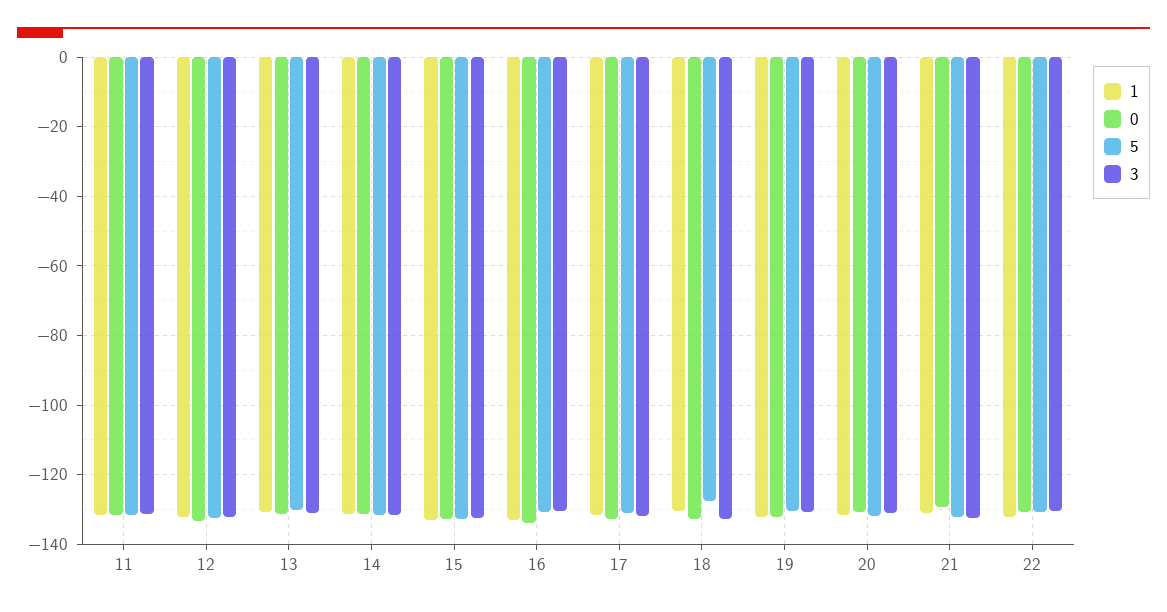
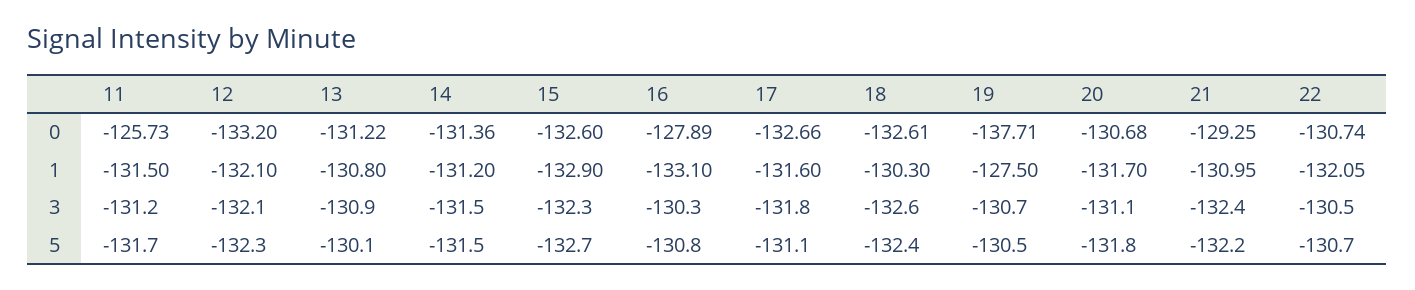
  {
    "1": {
      "11": -131.5,
      "12": -132.1,
      "13": -130.8,
      "14": -131.2,
      "15": -132.9,
      "16": -133.1,
      "17": -131.6,
      "18": -130.3,
-     "19": -132,
+     "19": -127.5,
      "20": -131.7,
      "21": -130.95,
      "22": -132.05
    },
    "0": {
-     "11": -132,
+     "11": -125.73,
      "12": -133.2,
      "13": -131.22,
      "14": -131.36,
      "15": -132.6,
-     "16": -134,
+     "16": -127.89,
      "17": -132.66,
      "18": -132.61,
-     "19": -132,
+     "19": -137.71,
      "20": -130.68,
      "21": -129.25,
      "22": -130.74
    },
    "5": {
      "11": -131.7,
      "12": -132.3,
      "13": -130.1,
      "14": -131.5,
      "15": -132.7,
      "16": -130.8,
      "17": -131.1,
-     "18": -128,
+     "18": -132.4,
      "19": -130.5,
      "20": -131.8,
      "21": -132.2,
      "22": -130.7
    },
    "3": {
      "11": -131.2,
      "12": -132.1,
      "13": -130.9,
      "14": -131.5,
      "15": -132.3,
      "16": -130.3,
      "17": -131.8,
      "18": -132.6,
      "19": -130.7,
      "20": -131.1,
      "21": -132.4,
      "22": -130.5
    }
  }

